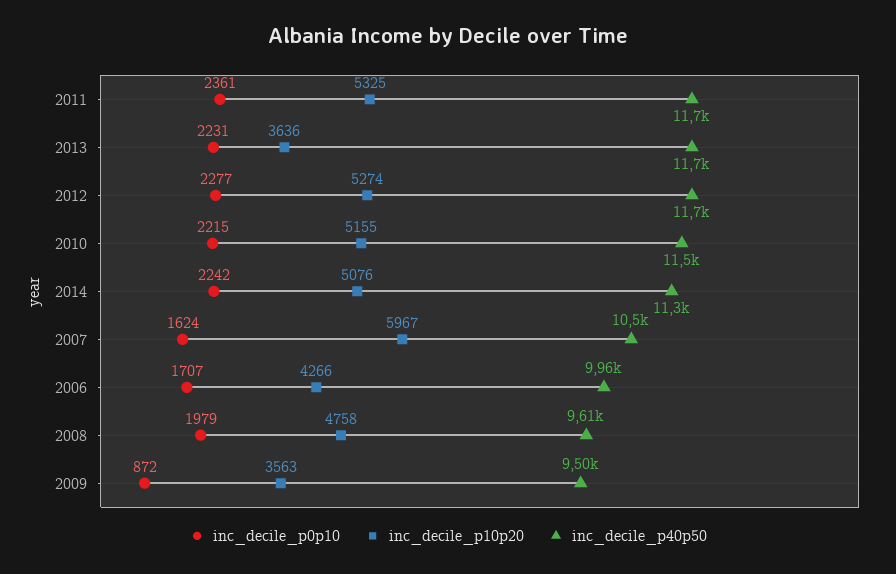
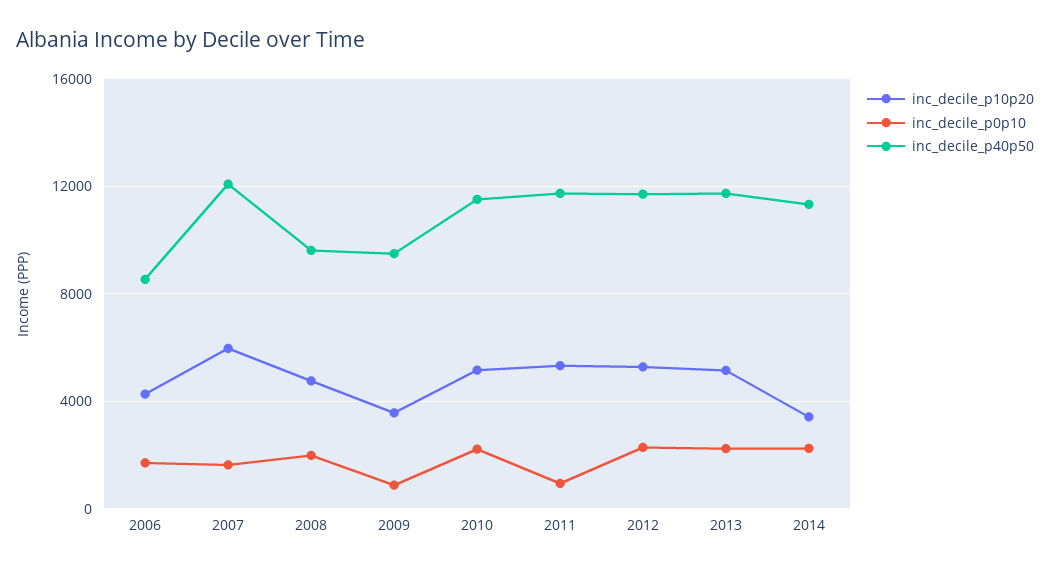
  {
    "inc_decile_p0p10": {
-     "2011": 2361,
+     "2011": 1000,
      "2013": 2231,
      "2012": 2277,
      "2010": 2215,
      "2014": 2242,
      "2007": 1624,
      "2006": 1707,
      "2008": 1979,
      "2009": 872
    },
    "inc_decile_p10p20": {
      "2011": 5325,
-     "2013": 3636,
+     "2013": 5000,
      "2012": 5274,
      "2010": 5155,
-     "2014": 5076,
+     "2014": 3500,
      "2007": 5967,
      "2006": 4266,
      "2008": 4758,
      "2009": 3563
    },
    "inc_decile_p40p50": {
      "2011": 11700,
      "2013": 11700,
      "2012": 11700,
      "2010": 11500,
      "2014": 11300,
-     "2007": 10500,
+     "2007": 12000,
-     "2006": 9960,
+     "2006": 8500,
      "2008": 9610,
      "2009": 9500
    }
  }

